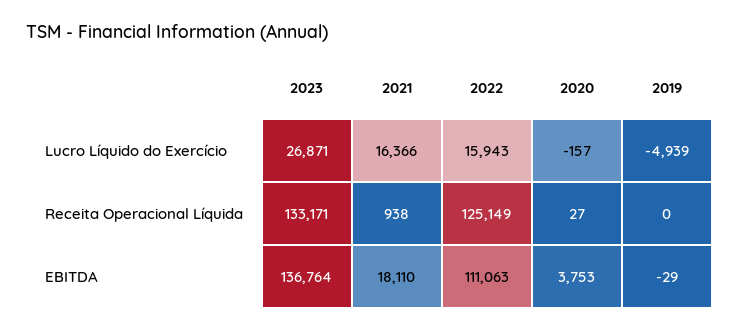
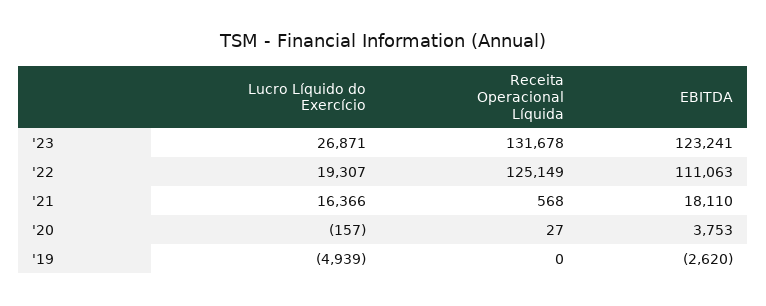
  {
    "2023": {
      "Lucro Líquido do Exercício": 26871,
-     "Receita Operacional Líquida": 133171,
+     "Receita Operacional Líquida": 131678,
-     "EBITDA": 136764
+     "EBITDA": 123241
    },
    "2021": {
      "Lucro Líquido do Exercício": 16366,
-     "Receita Operacional Líquida": 938,
+     "Receita Operacional Líquida": 568,
      "EBITDA": 18110
    },
    "2022": {
-     "Lucro Líquido do Exercício": 15943,
+     "Lucro Líquido do Exercício": 19307,
      "Receita Operacional Líquida": 125149,
      "EBITDA": 111063
    },
    "2020": {
      "Lucro Líquido do Exercício": -157,
      "Receita Operacional Líquida": 27,
      "EBITDA": 3753
    },
    "2019": {
      "Lucro Líquido do Exercício": -4939,
      "Receita Operacional Líquida": 0,
-     "EBITDA": -29
+     "EBITDA": -2620
    }
  }

